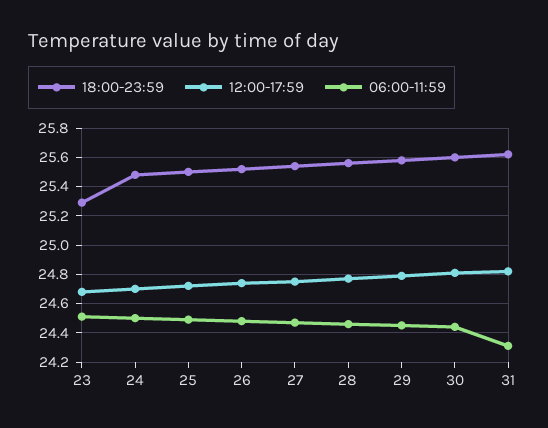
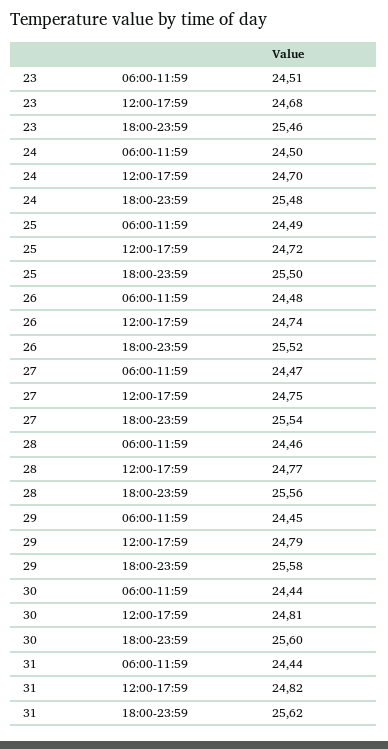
  {
    "18:00-23:59": {
-     "23": 25.3,
+     "23": 25.46,
      "24": 25.48,
      "25": 25.5,
      "26": 25.52,
      "27": 25.54,
      "28": 25.56,
      "29": 25.58,
      "30": 25.6,
      "31": 25.62
    },
    "12:00-17:59": {
      "23": 24.68,
      "24": 24.7,
      "25": 24.72,
      "26": 24.74,
      "27": 24.75,
      "28": 24.77,
      "29": 24.79,
      "30": 24.81,
      "31": 24.82
    },
    "06:00-11:59": {
      "23": 24.51,
      "24": 24.5,
      "25": 24.49,
      "26": 24.48,
      "27": 24.47,
      "28": 24.46,
      "29": 24.45,
      "30": 24.44,
-     "31": 24.3
+     "31": 24.44
    }
  }

